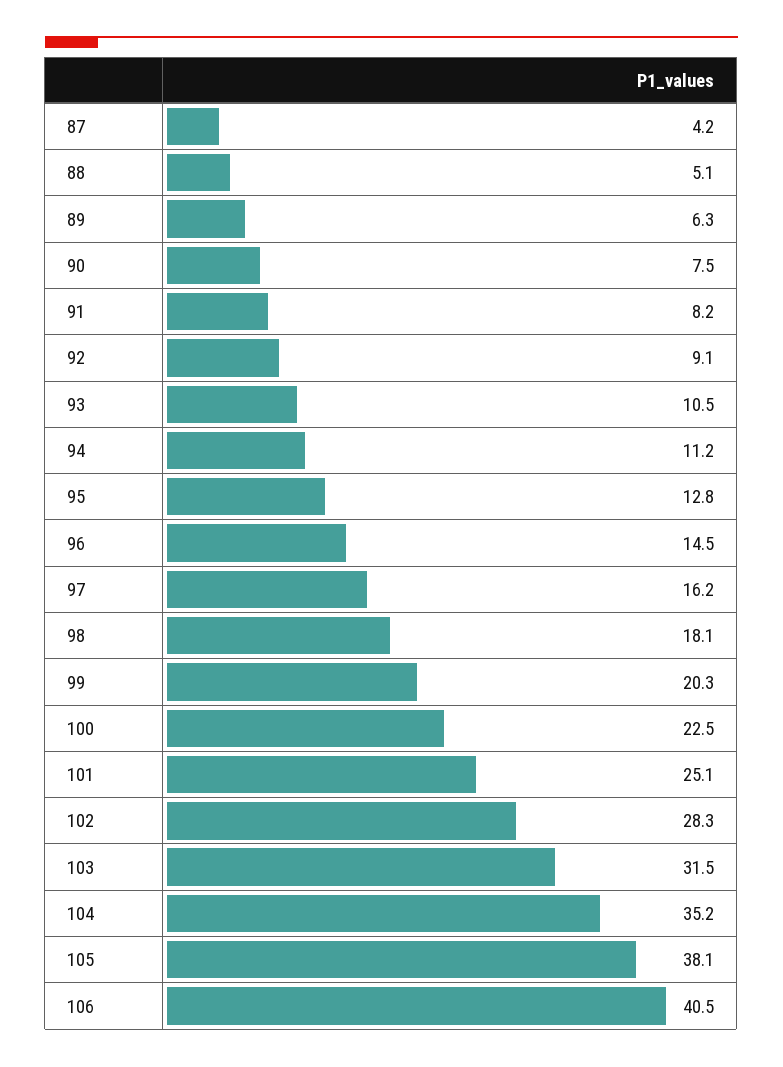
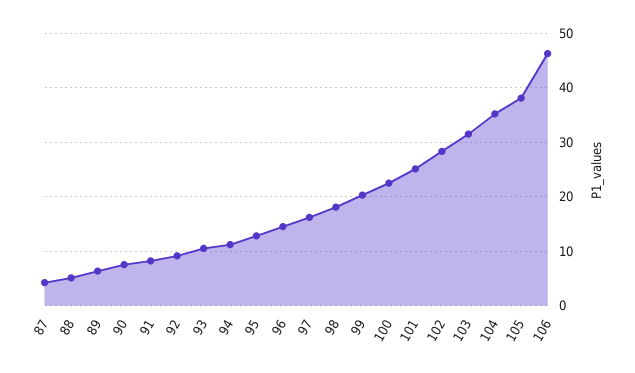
  {
    "87": 4.2,
    "88": 5.1,
    "89": 6.3,
    "90": 7.5,
    "91": 8.2,
    "92": 9.1,
    "93": 10.5,
    "94": 11.2,
    "95": 12.8,
    "96": 14.5,
    "97": 16.2,
    "98": 18.1,
    "99": 20.3,
    "100": 22.5,
    "101": 25.1,
    "102": 28.3,
    "103": 31.5,
    "104": 35.2,
    "105": 38.1,
-   "106": 40.5
+   "106": 46
  }

